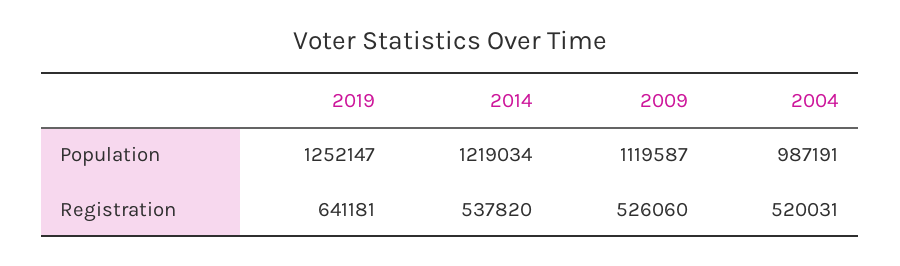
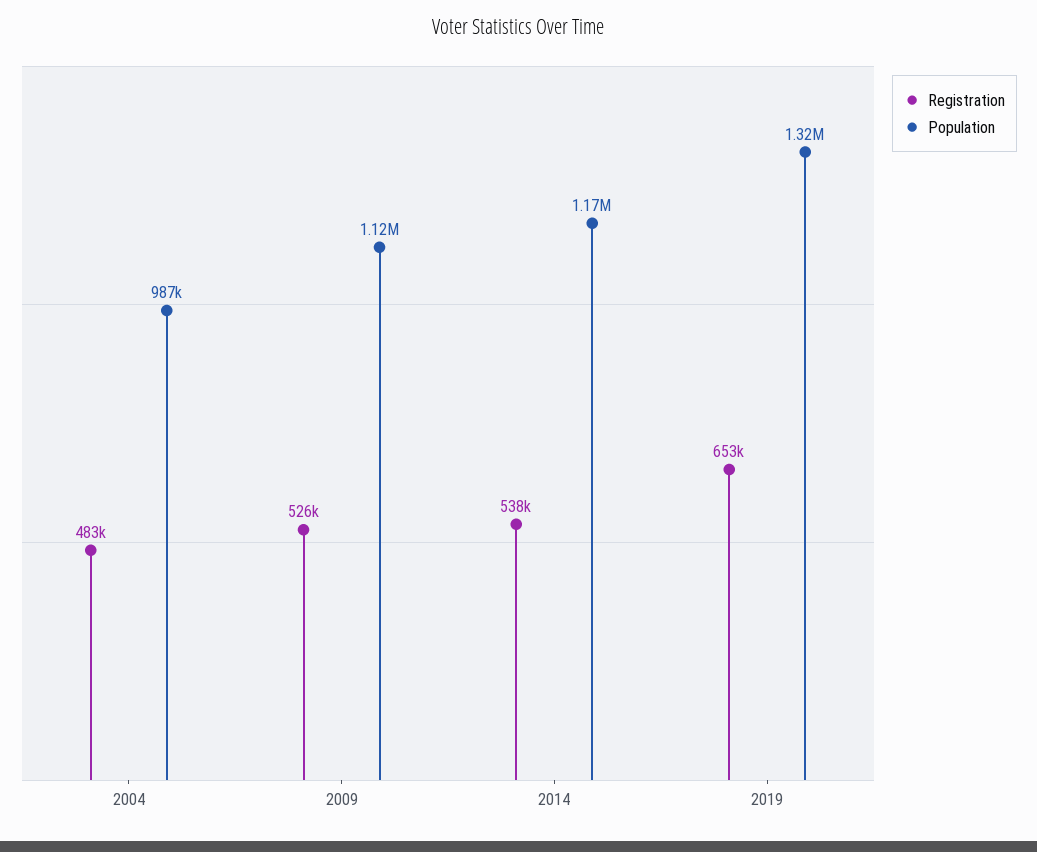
  {
    "Population": {
-     "2019": 1252147,
+     "2019": 1320000,
-     "2014": 1219034,
+     "2014": 1170000,
      "2009": 1119587,
      "2004": 987191
    },
    "Registration": {
-     "2019": 641181,
+     "2019": 653000,
      "2014": 537820,
      "2009": 526060,
-     "2004": 520031
+     "2004": 483000
    }
  }

